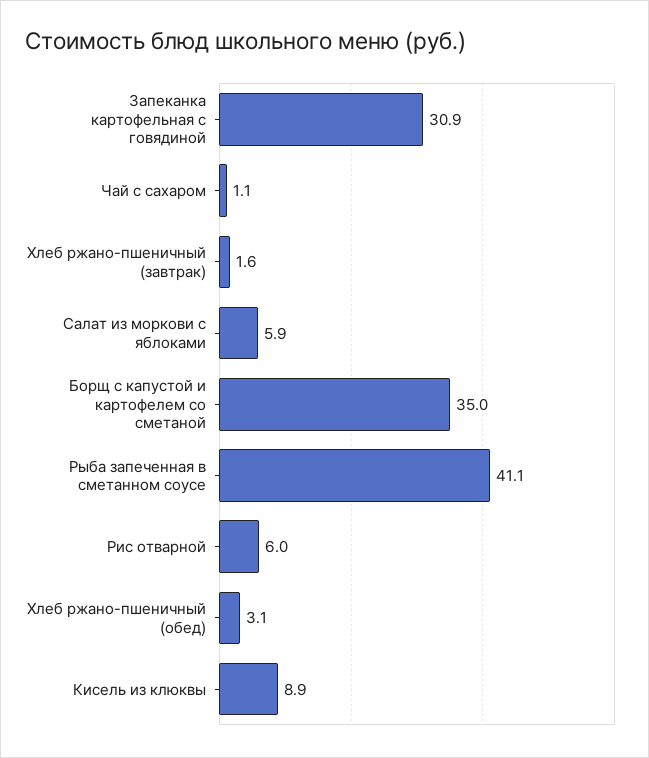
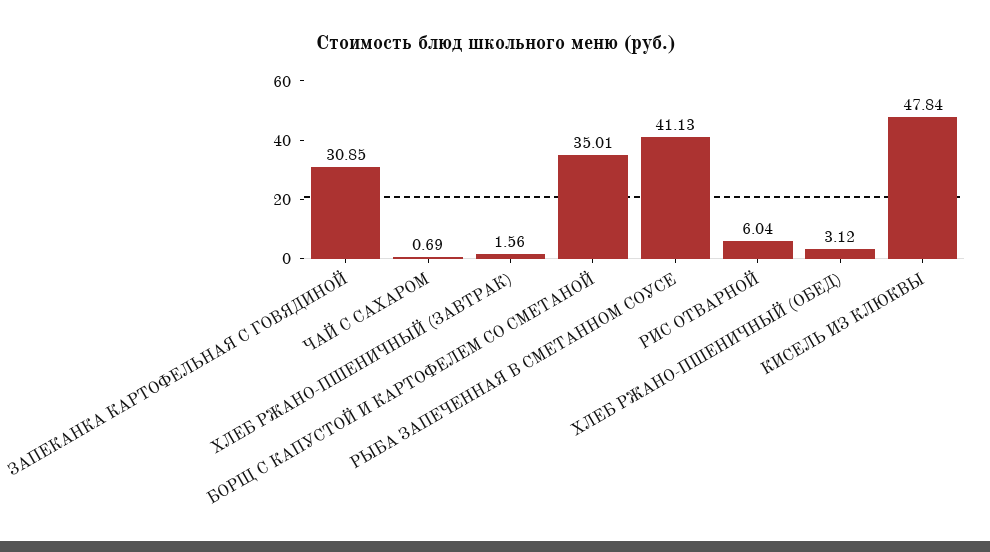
  {
    "Запеканка картофельная с говядиной": 30.85,
-   "Чай с сахаром": 1.1,
+   "Чай с сахаром": 0.69,
    "Хлеб ржано-пшеничный (завтрак)": 1.56,
-   "Салат из моркови с яблоками": 5.9,
    "Борщ с капустой и картофелем со сметаной": 35.01,
    "Рыба запеченная в сметанном соусе": 41.13,
    "Рис отварной": 6.04,
    "Хлеб ржано-пшеничный (обед)": 3.12,
-   "Кисель из клюквы": 8.9
+   "Кисель из клюквы": 47.84
  }

